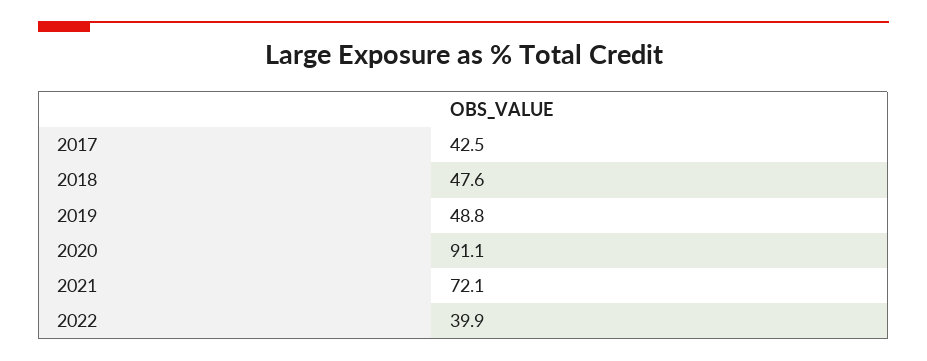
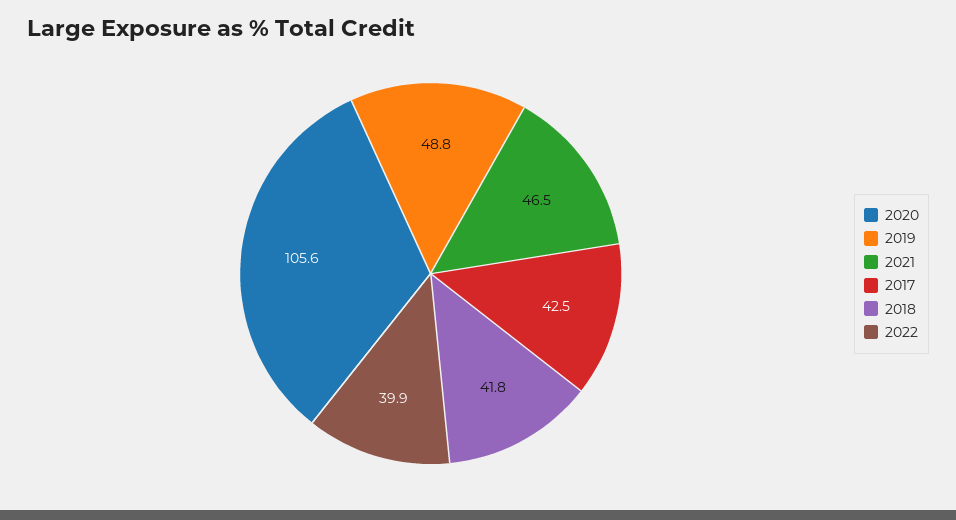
  {
    "2017": 42.5,
-   "2018": 47.6,
+   "2018": 41.8,
    "2019": 48.8,
-   "2020": 91.1,
+   "2020": 105.6,
-   "2021": 72.1,
+   "2021": 46.5,
    "2022": 39.9
  }

